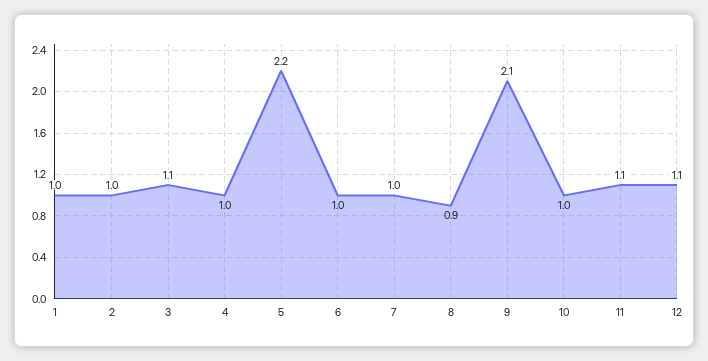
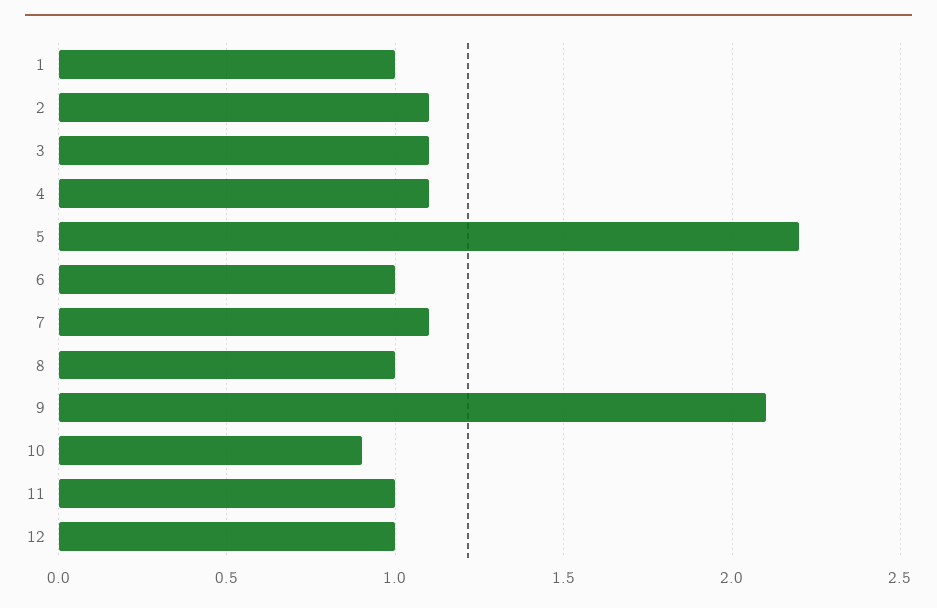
  {
    "1": 1,
-   "2": 1,
+   "2": 1.1,
    "3": 1.1,
-   "4": 1,
+   "4": 1.1,
    "5": 2.2,
    "6": 1,
-   "7": 1,
+   "7": 1.1,
-   "8": 0.9,
+   "8": 1,
    "9": 2.1,
-   "10": 1,
+   "10": 0.9,
-   "11": 1.1,
+   "11": 1,
-   "12": 1.1
+   "12": 1
  }

